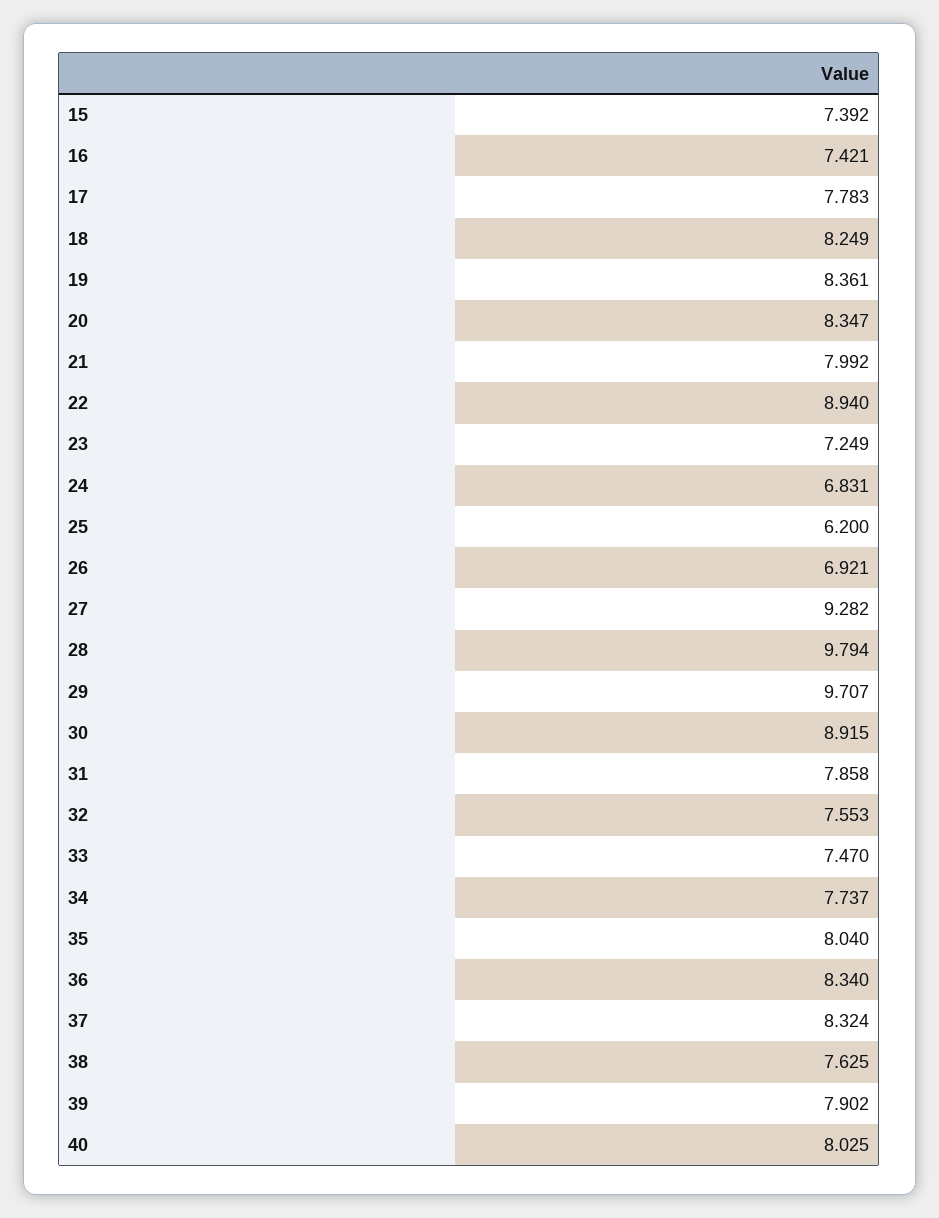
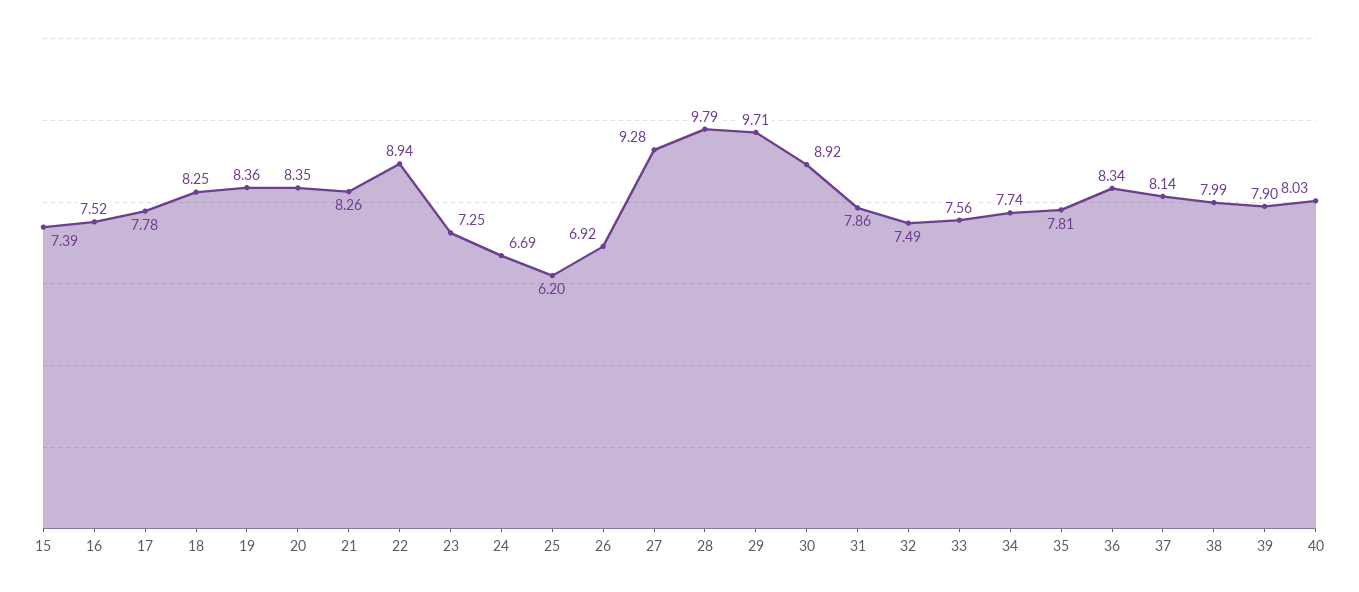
  {
    "15": 7.392,
-   "16": 7.421,
+   "16": 7.52,
    "17": 7.783,
    "18": 8.249,
    "19": 8.361,
    "20": 8.347,
-   "21": 7.992,
+   "21": 8.26,
    "22": 8.94,
    "23": 7.249,
-   "24": 6.831,
+   "24": 6.69,
    "25": 6.2,
    "26": 6.921,
    "27": 9.282,
    "28": 9.794,
    "29": 9.707,
    "30": 8.915,
    "31": 7.858,
-   "32": 7.553,
+   "32": 7.49,
-   "33": 7.47,
+   "33": 7.56,
    "34": 7.737,
-   "35": 8.04,
+   "35": 7.81,
    "36": 8.34,
-   "37": 8.324,
+   "37": 8.14,
-   "38": 7.625,
+   "38": 7.99,
    "39": 7.902,
    "40": 8.025
  }

